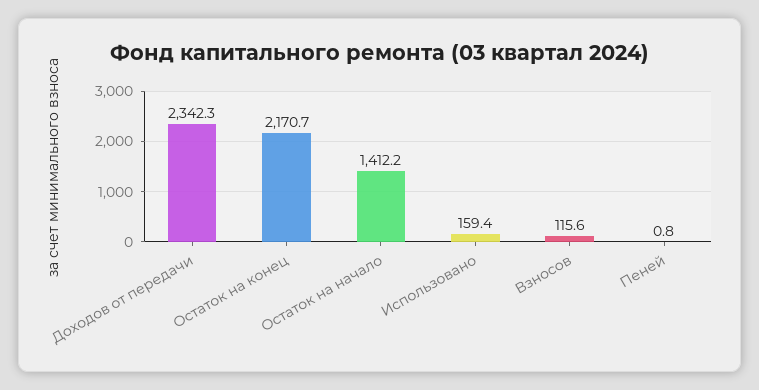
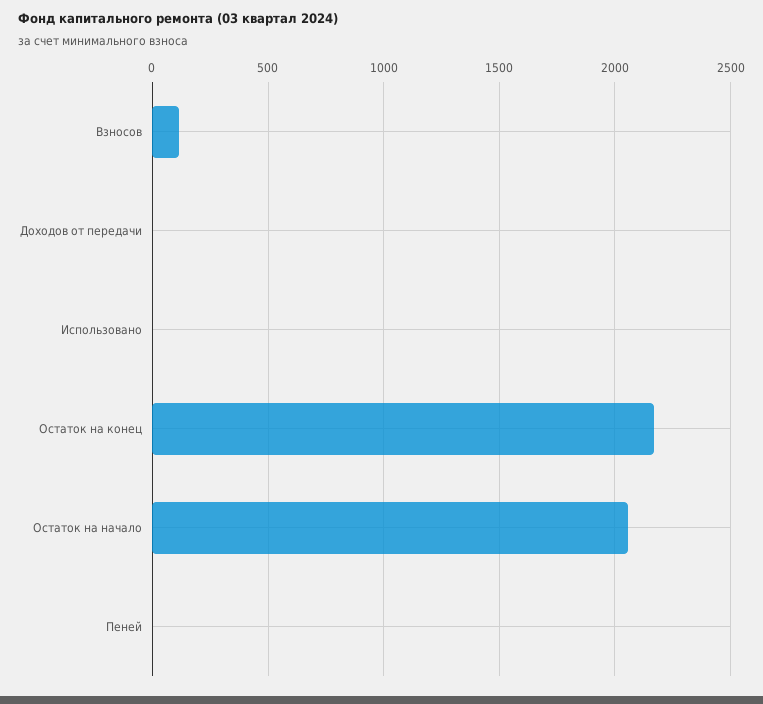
  {
-   "Доходов от передачи": 2342.3,
+   "Доходов от передачи": 0,
    "Остаток на конец": 2170.7,
-   "Остаток на начало": 1412.2,
+   "Остаток на начало": 2050,
-   "Использовано": 159.4,
+   "Использовано": 0,
    "Взносов": 115.6,
    "Пеней": 0.8
  }

